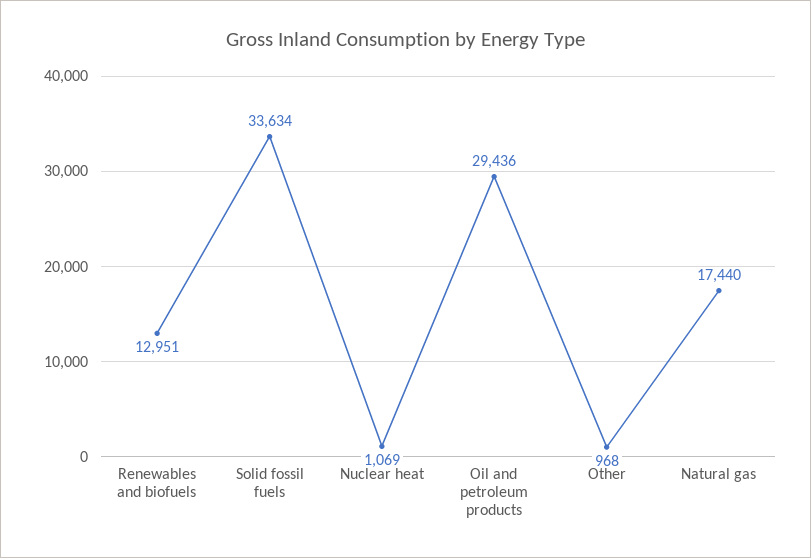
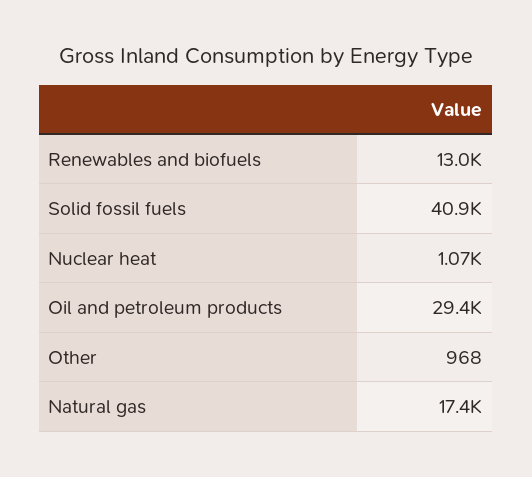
  {
    "Renewables and biofuels": 12951,
-   "Solid fossil fuels": 33634,
+   "Solid fossil fuels": 40900,
    "Nuclear heat": 1069,
    "Oil and petroleum products": 29436,
    "Other": 968,
    "Natural gas": 17440
  }

